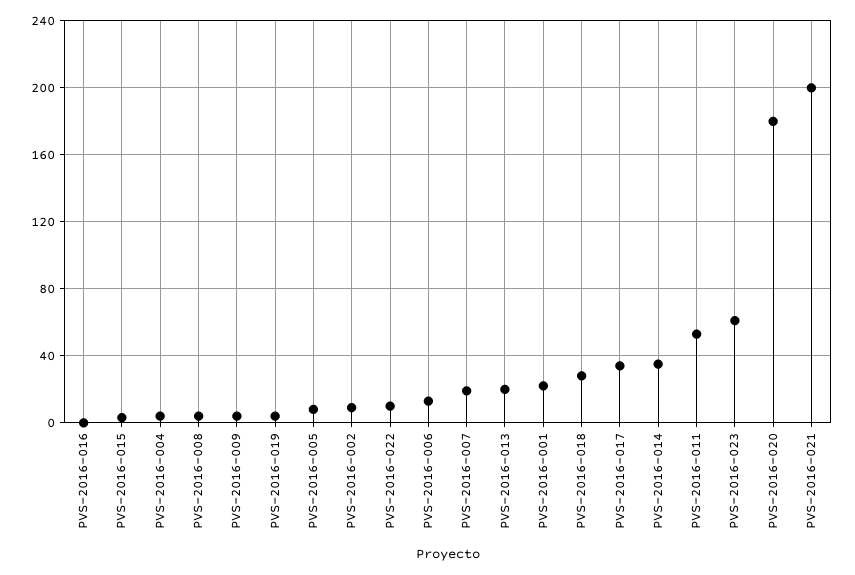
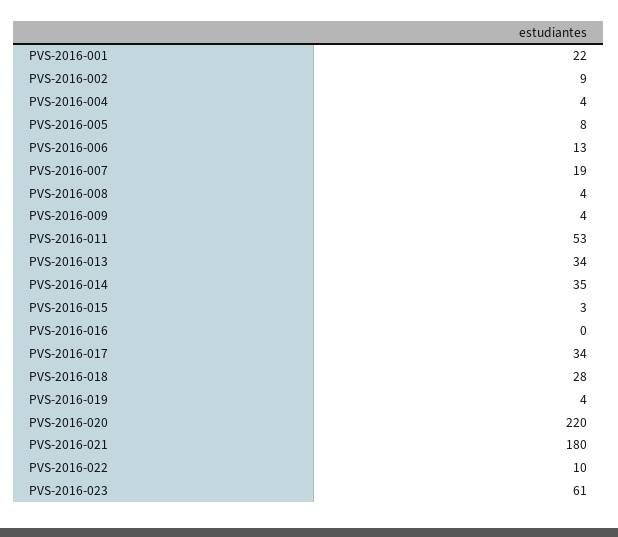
  {
    "PVS-2016-016": 0,
    "PVS-2016-015": 3,
    "PVS-2016-004": 4,
    "PVS-2016-008": 4,
    "PVS-2016-009": 4,
    "PVS-2016-019": 4,
    "PVS-2016-005": 8,
    "PVS-2016-002": 9,
    "PVS-2016-022": 10,
    "PVS-2016-006": 13,
    "PVS-2016-007": 19,
-   "PVS-2016-013": 20,
+   "PVS-2016-013": 34,
    "PVS-2016-001": 22,
    "PVS-2016-018": 28,
    "PVS-2016-017": 34,
    "PVS-2016-014": 35,
    "PVS-2016-011": 53,
    "PVS-2016-023": 61,
-   "PVS-2016-020": 180,
+   "PVS-2016-020": 220,
-   "PVS-2016-021": 200
+   "PVS-2016-021": 180
  }

